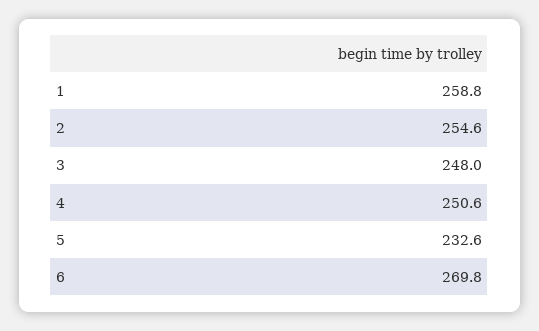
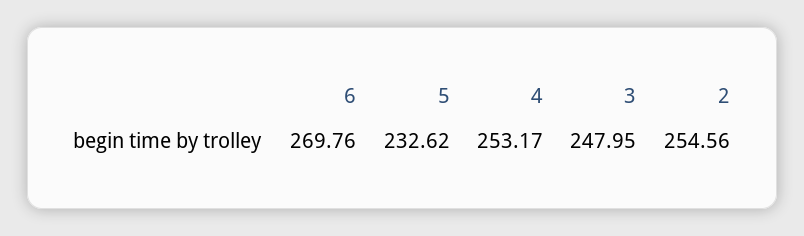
  {
-   "1": 258.8,
    "2": 254.56,
    "3": 247.95,
-   "4": 250.6,
+   "4": 253.17,
    "5": 232.62,
    "6": 269.76
  }

